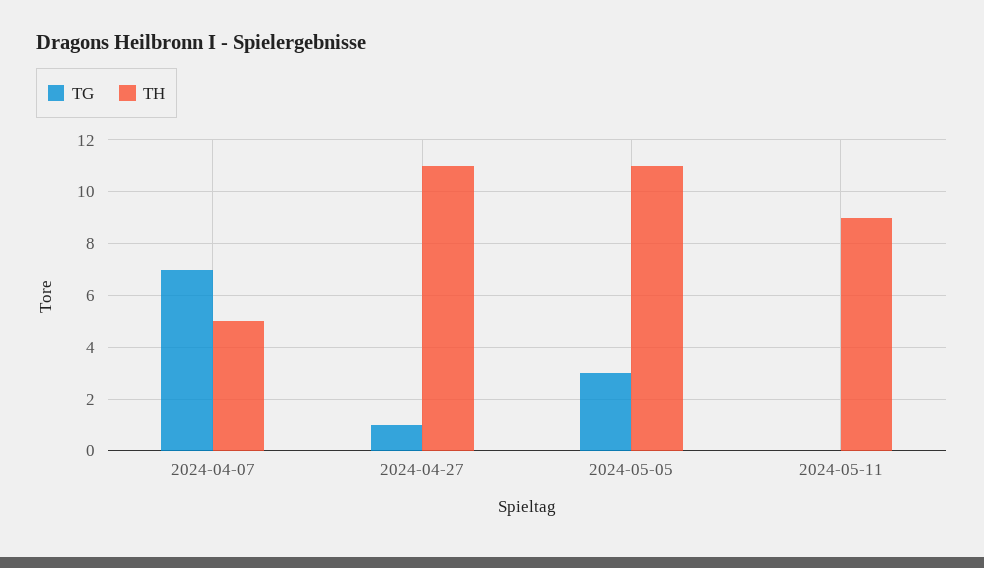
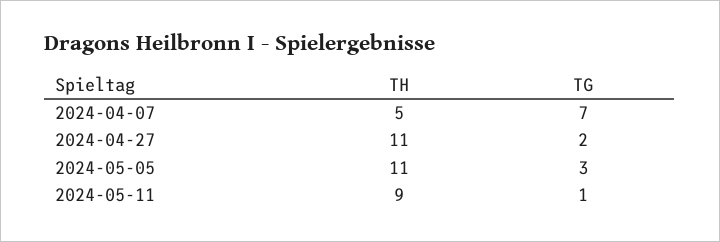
  {
    "TG": {
      "2024-04-07": 7,
-     "2024-04-27": 1,
+     "2024-04-27": 2,
      "2024-05-05": 3,
-     "2024-05-11": 0
+     "2024-05-11": 1
    },
    "TH": {
      "2024-04-07": 5,
      "2024-04-27": 11,
      "2024-05-05": 11,
      "2024-05-11": 9
    }
  }

